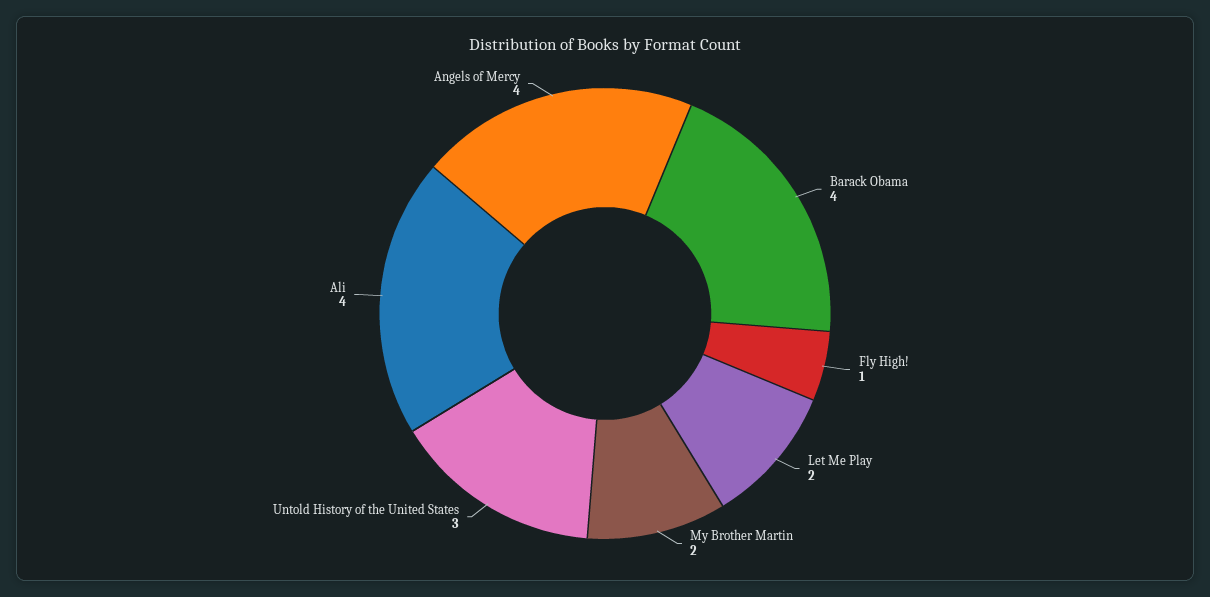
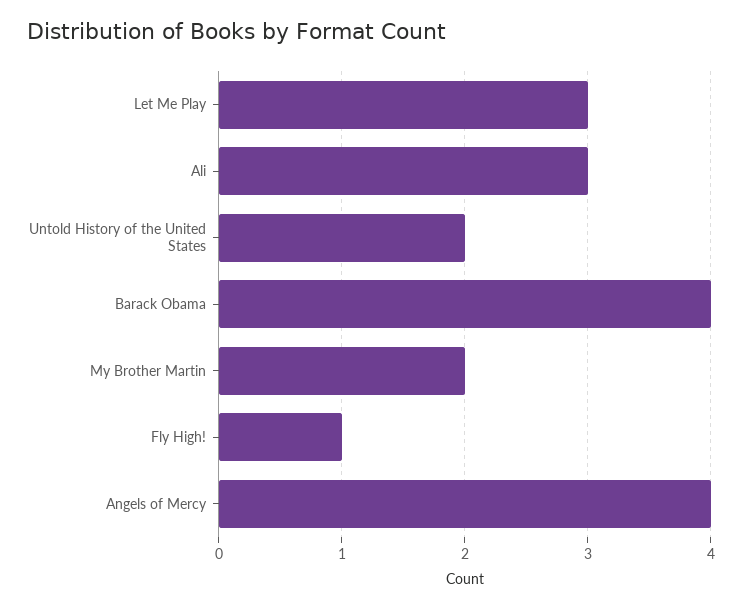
  {
    "Barack Obama": 4,
    "Fly High!": 1,
-   "Let Me Play": 2,
+   "Let Me Play": 3,
    "My Brother Martin": 2,
-   "Untold History of the United States": 3,
+   "Untold History of the United States": 2,
-   "Ali": 4,
+   "Ali": 3,
    "Angels of Mercy": 4
  }

